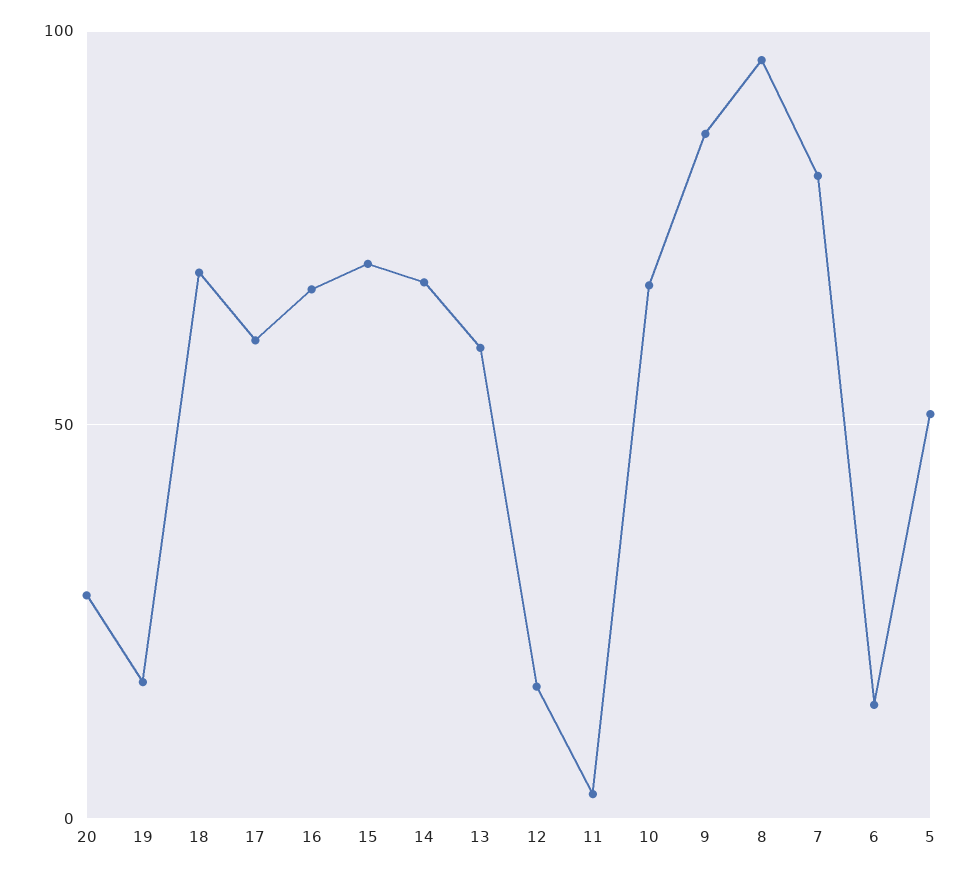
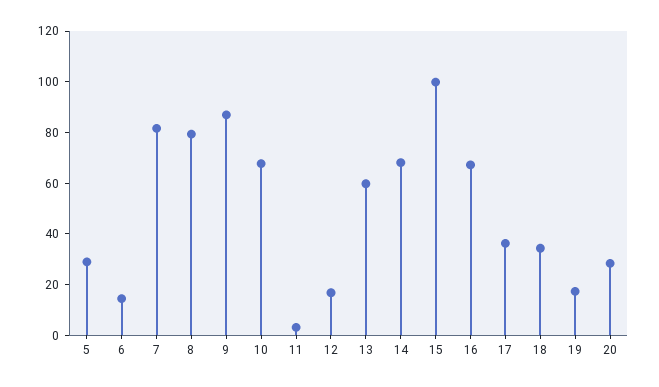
  {
    "20": 30,
    "19": 15,
-   "18": 70,
+   "18": 35,
-   "17": 60,
+   "17": 35,
    "16": 65,
-   "15": 70,
+   "15": 100,
    "14": 70,
    "13": 60,
    "12": 15,
    "11": 5,
    "10": 70,
    "9": 85,
-   "8": 95,
+   "8": 80,
    "7": 80,
    "6": 15,
-   "5": 50
+   "5": 30
  }

